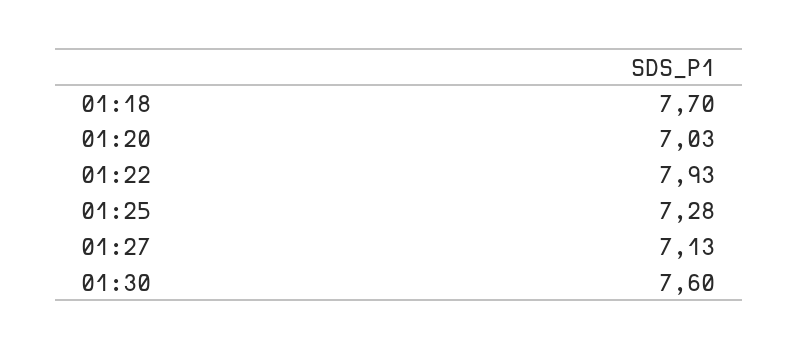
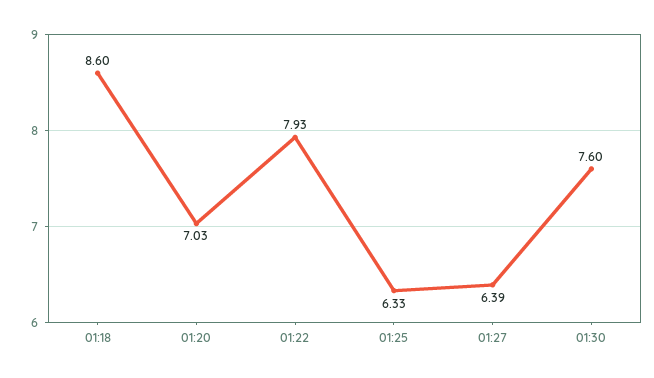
  {
-   "01:18": 7.7,
+   "01:18": 8.6,
    "01:20": 7.03,
    "01:22": 7.93,
-   "01:25": 7.28,
+   "01:25": 6.33,
-   "01:27": 7.13,
+   "01:27": 6.39,
    "01:30": 7.6
  }

